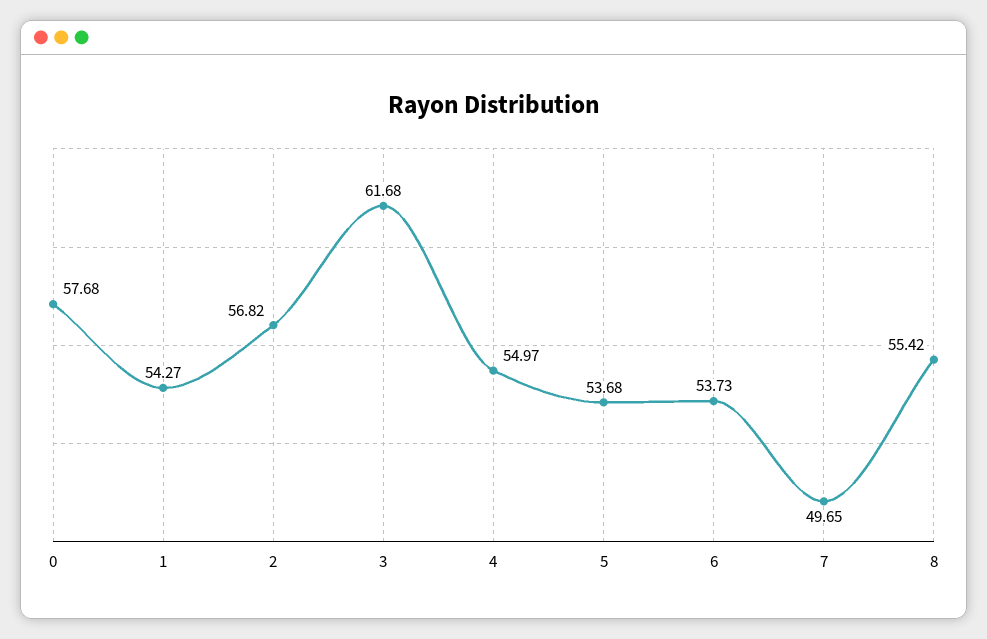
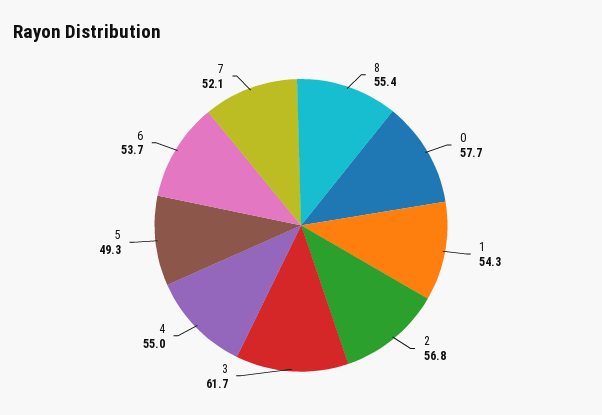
  {
    "0": 57.68,
    "1": 54.27,
    "2": 56.82,
    "3": 61.68,
    "4": 54.97,
-   "5": 53.68,
+   "5": 49.3,
    "6": 53.73,
-   "7": 49.65,
+   "7": 52.1,
    "8": 55.42
  }

